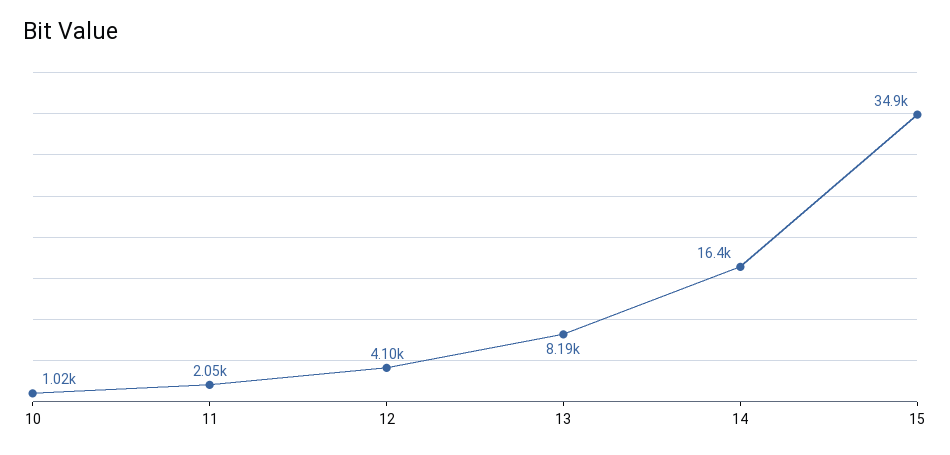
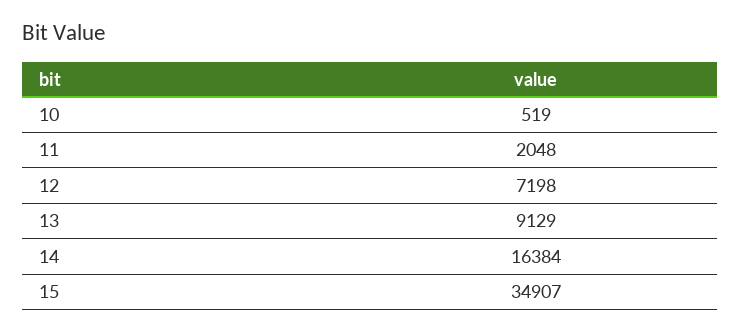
  {
-   "10": 1020,
+   "10": 519,
    "11": 2048,
-   "12": 4100,
+   "12": 7198,
-   "13": 8190,
+   "13": 9129,
    "14": 16384,
    "15": 34907
  }

